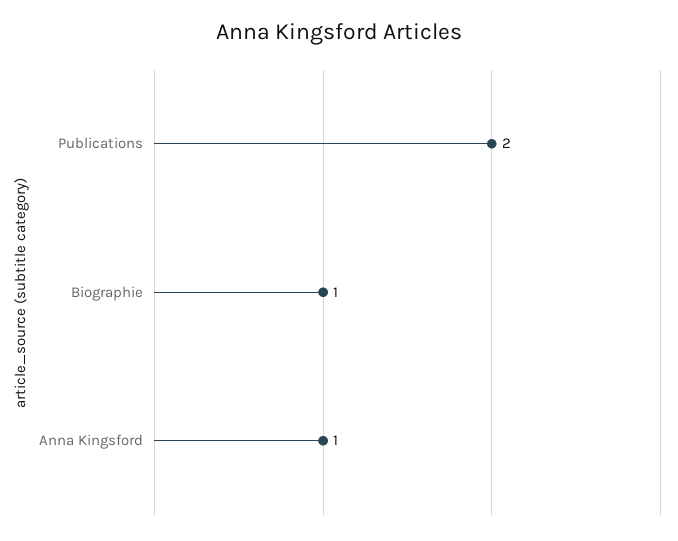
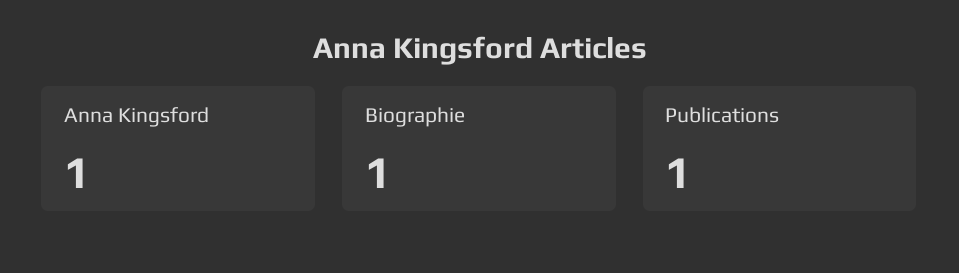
  {
-   "Publications": 2,
+   "Publications": 1,
    "Biographie": 1,
    "Anna Kingsford": 1
  }

